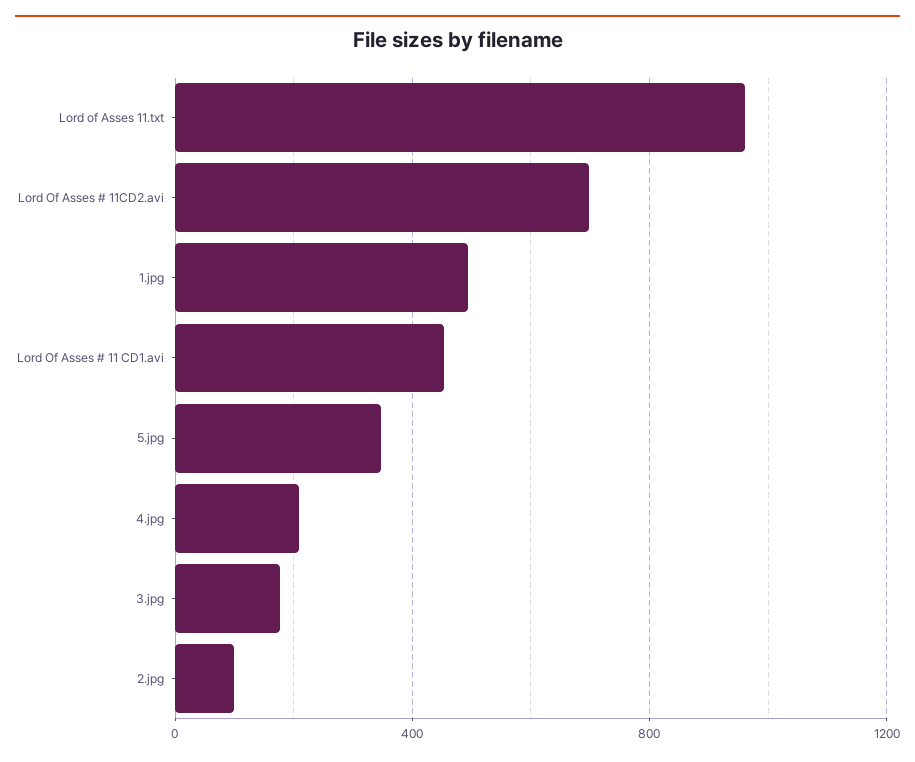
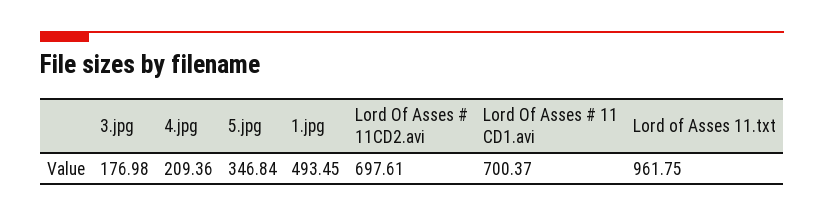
  {
    "Lord of Asses 11.txt": 961.75,
    "Lord Of Asses # 11CD2.avi": 697.61,
    "1.jpg": 493.45,
-   "Lord Of Asses # 11 CD1.avi": 450,
+   "Lord Of Asses # 11 CD1.avi": 700.37,
    "5.jpg": 346.84,
    "4.jpg": 209.36,
-   "3.jpg": 176.98,
+   "3.jpg": 176.98
-   "2.jpg": 100
  }

